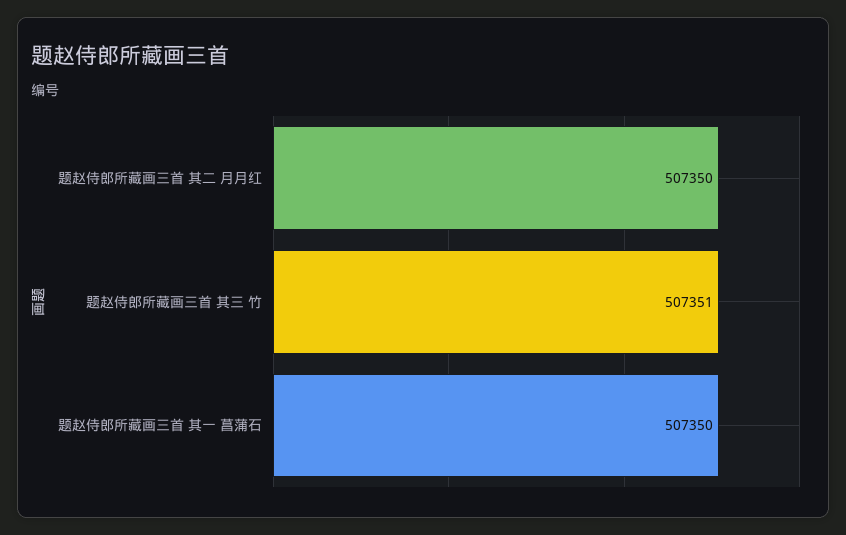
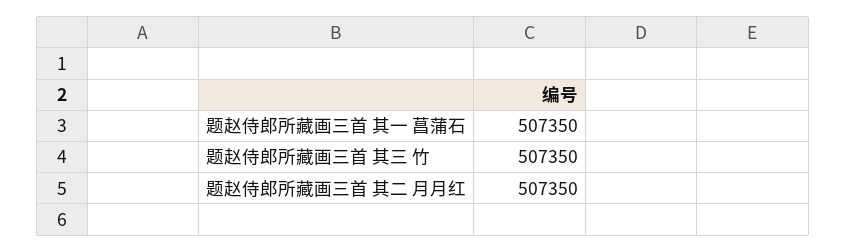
  {
    "题赵侍郎所藏画三首 其二 月月红": 507350,
-   "题赵侍郎所藏画三首 其三 竹": 507351,
+   "题赵侍郎所藏画三首 其三 竹": 507350,
    "题赵侍郎所藏画三首 其一 菖蒲石": 507350
  }

